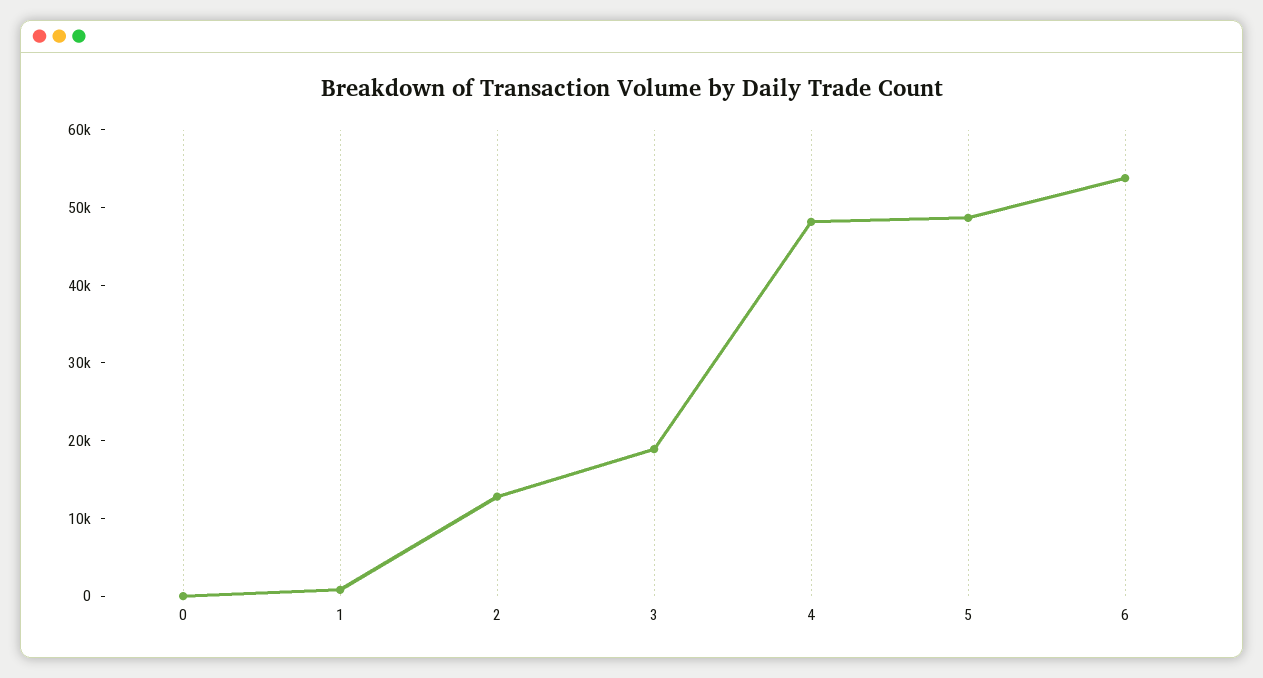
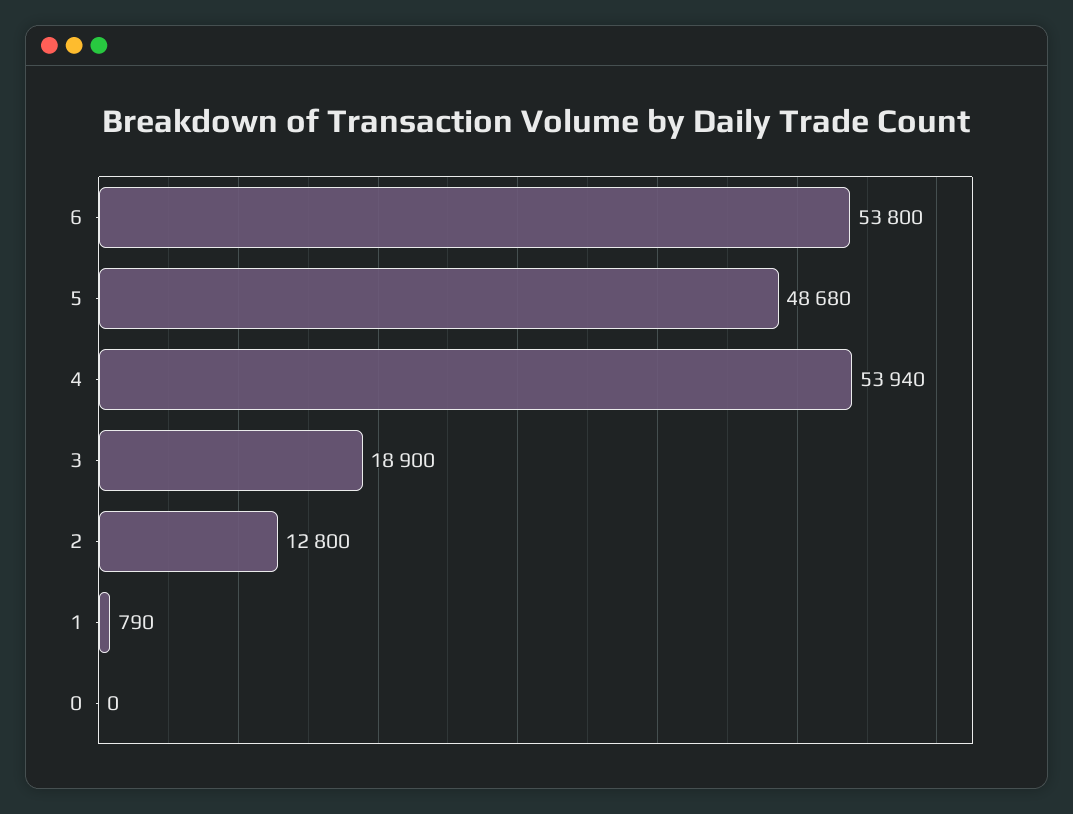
  {
    "0": 0,
    "1": 790,
    "2": 12800,
    "3": 18900,
-   "4": 48000,
+   "4": 53940,
    "5": 48680,
    "6": 53800
  }

